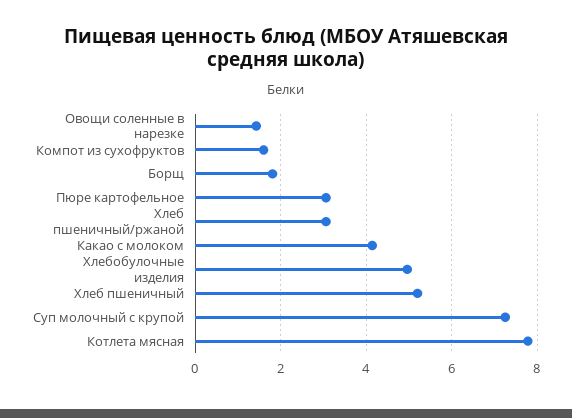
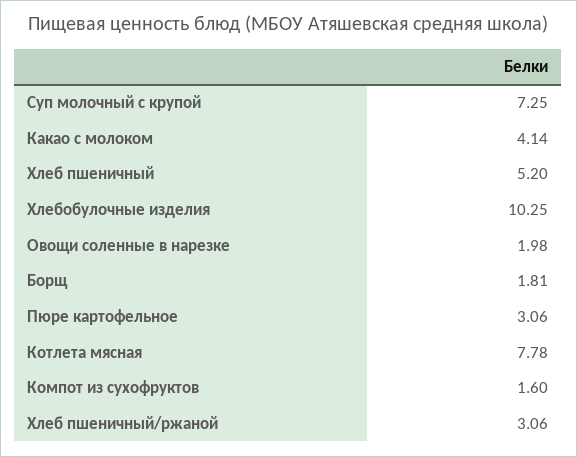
  {
-   "Овощи соленные в нарезке": 1.4,
+   "Овощи соленные в нарезке": 1.98,
    "Компот из сухофруктов": 1.6,
    "Борщ": 1.81,
    "Пюре картофельное": 3.06,
    "Хлеб пшеничный/ржаной": 3.06,
    "Какао с молоком": 4.14,
-   "Хлебобулочные изделия": 5,
+   "Хлебобулочные изделия": 10.25,
    "Хлеб пшеничный": 5.2,
    "Суп молочный с крупой": 7.25,
    "Котлета мясная": 7.78
  }

